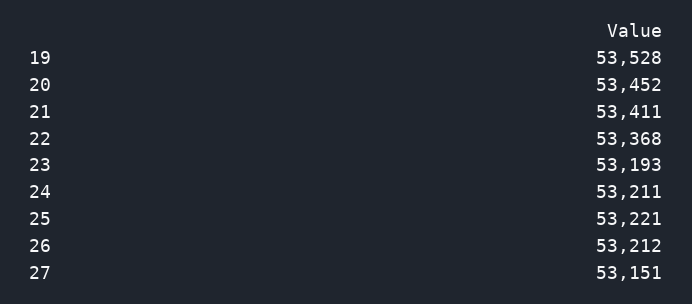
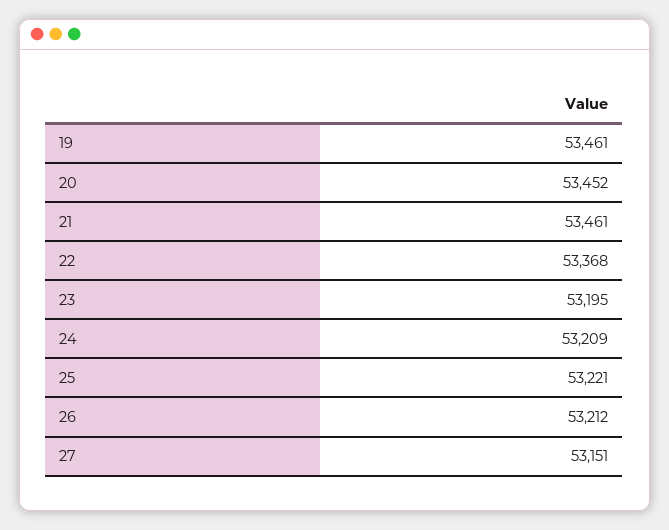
  {
-   "19": 53528,
+   "19": 53461,
    "20": 53452,
-   "21": 53411,
+   "21": 53461,
    "22": 53368,
-   "23": 53193,
+   "23": 53195,
-   "24": 53211,
+   "24": 53209,
    "25": 53221,
    "26": 53212,
    "27": 53151
  }

